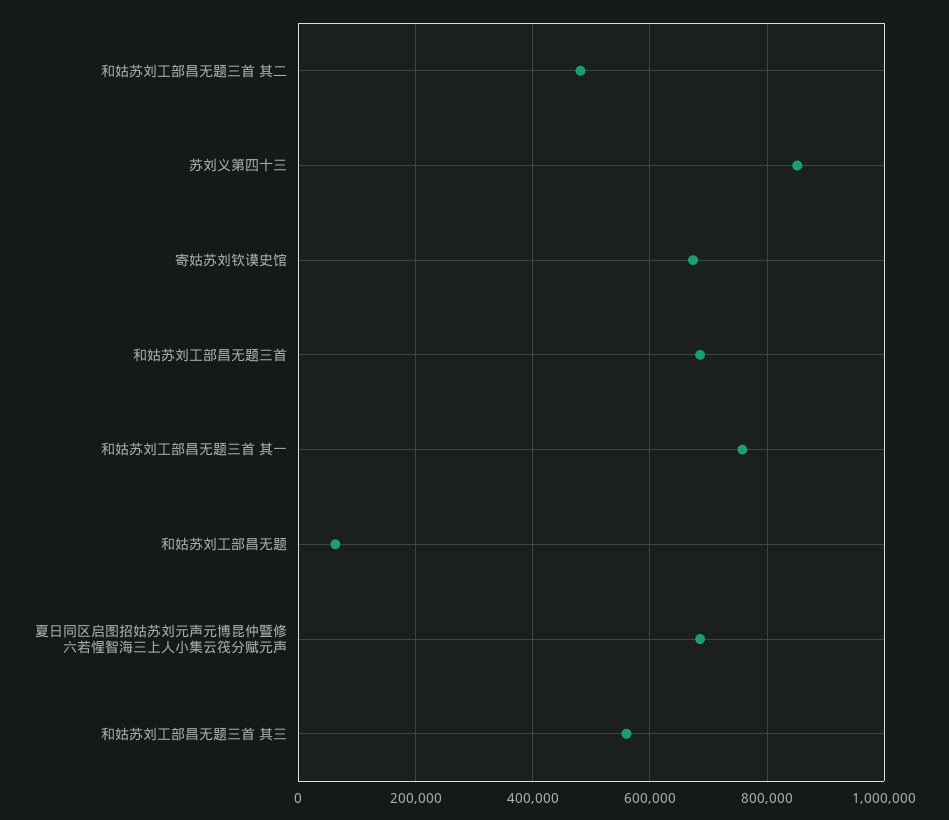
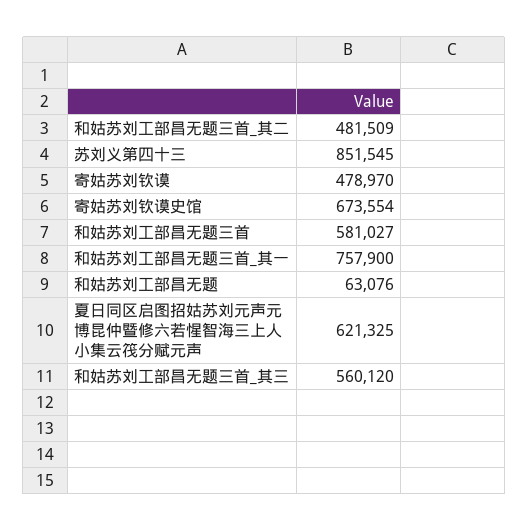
  {
    "和姑苏刘工部昌无题三首 其二": 481509,
    "苏刘义第四十三": 851545,
    "寄姑苏刘钦谟史馆": 673554,
-   "和姑苏刘工部昌无题三首": 680000,
+   "和姑苏刘工部昌无题三首": 581027,
    "和姑苏刘工部昌无题三首 其一": 757900,
    "和姑苏刘工部昌无题": 63076,
-   "夏日同区启图招姑苏刘元声元博昆仲暨修六若惺智海三上人小集云筏分赋元声": 680000,
+   "夏日同区启图招姑苏刘元声元博昆仲暨修六若惺智海三上人小集云筏分赋元声": 621325,
-   "和姑苏刘工部昌无题三首 其三": 560120
+   "和姑苏刘工部昌无题三首 其三": 560120,
+   "寄姑苏刘钦谟": 478970
  }

